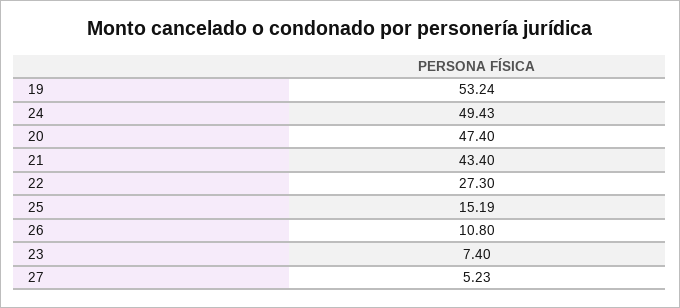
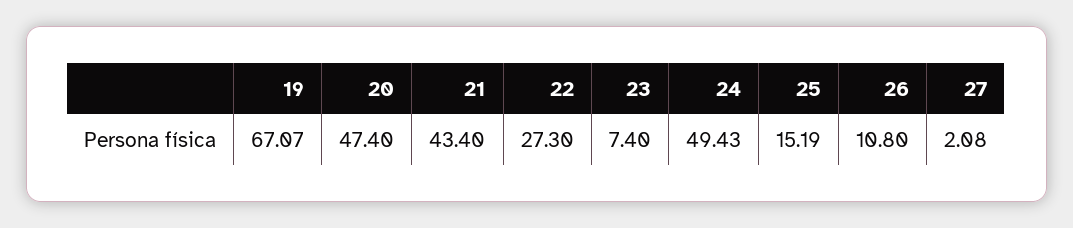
  {
-   "19": 53.24,
+   "19": 67.07,
    "24": 49.43,
    "20": 47.4,
    "21": 43.4,
    "22": 27.3,
    "25": 15.19,
    "26": 10.8,
    "23": 7.4,
-   "27": 5.23
+   "27": 2.08
  }

